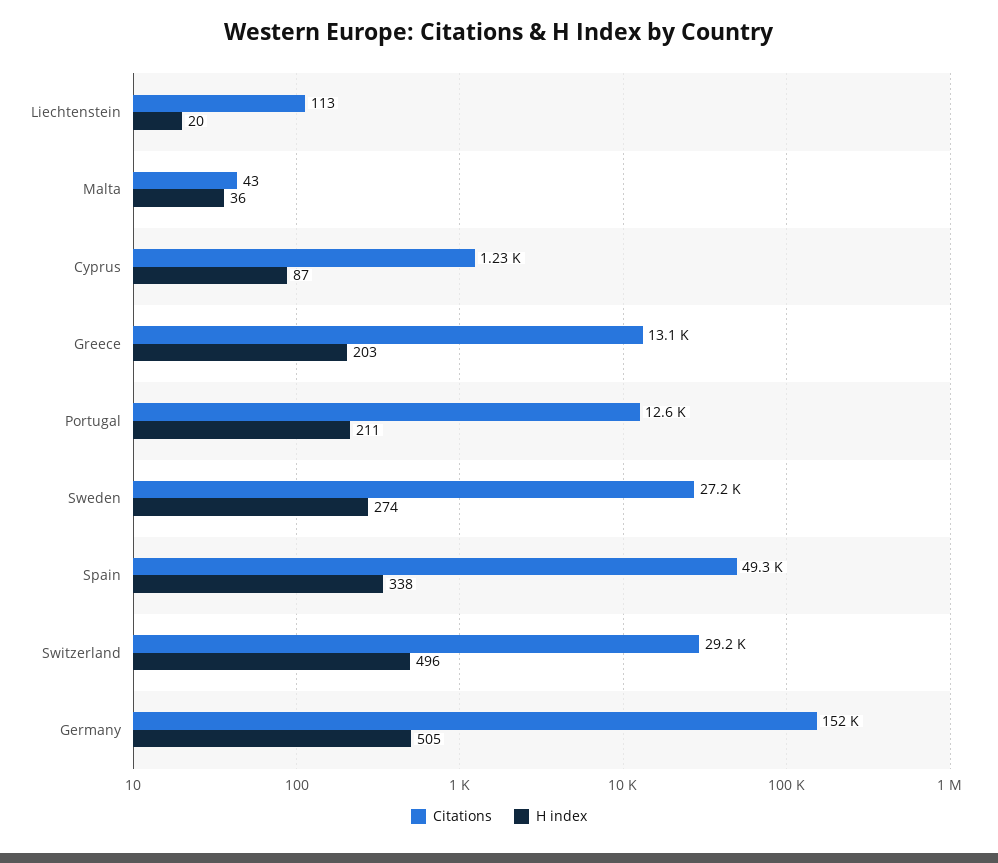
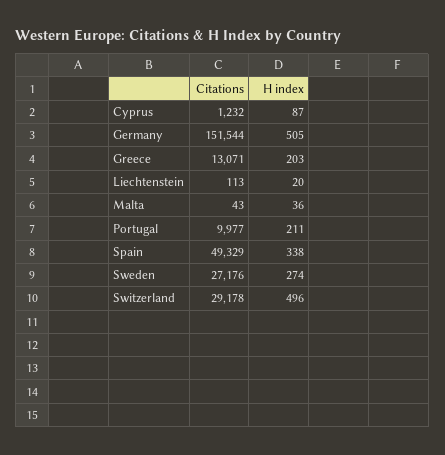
  {
    "Citations": {
      "Liechtenstein": 113,
      "Malta": 43,
      "Cyprus": 1232,
      "Greece": 13071,
-     "Portugal": 12600,
+     "Portugal": 9977,
      "Sweden": 27176,
      "Spain": 49329,
      "Switzerland": 29178,
      "Germany": 151544
    },
    "H index": {
      "Liechtenstein": 20,
      "Malta": 36,
      "Cyprus": 87,
      "Greece": 203,
      "Portugal": 211,
      "Sweden": 274,
      "Spain": 338,
      "Switzerland": 496,
      "Germany": 505
    }
  }

